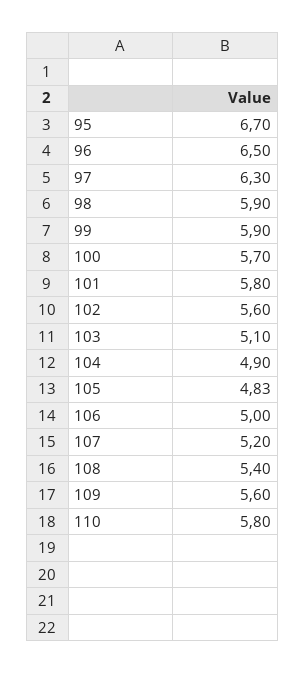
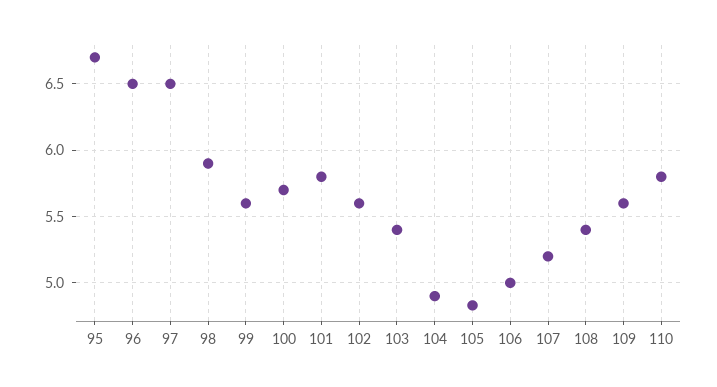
  {
    "95": 6.7,
    "96": 6.5,
-   "97": 6.3,
+   "97": 6.5,
    "98": 5.9,
-   "99": 5.9,
+   "99": 5.6,
    "100": 5.7,
    "101": 5.8,
    "102": 5.6,
-   "103": 5.1,
+   "103": 5.4,
    "104": 4.9,
    "105": 4.83,
    "106": 5,
    "107": 5.2,
    "108": 5.4,
    "109": 5.6,
    "110": 5.8
  }

